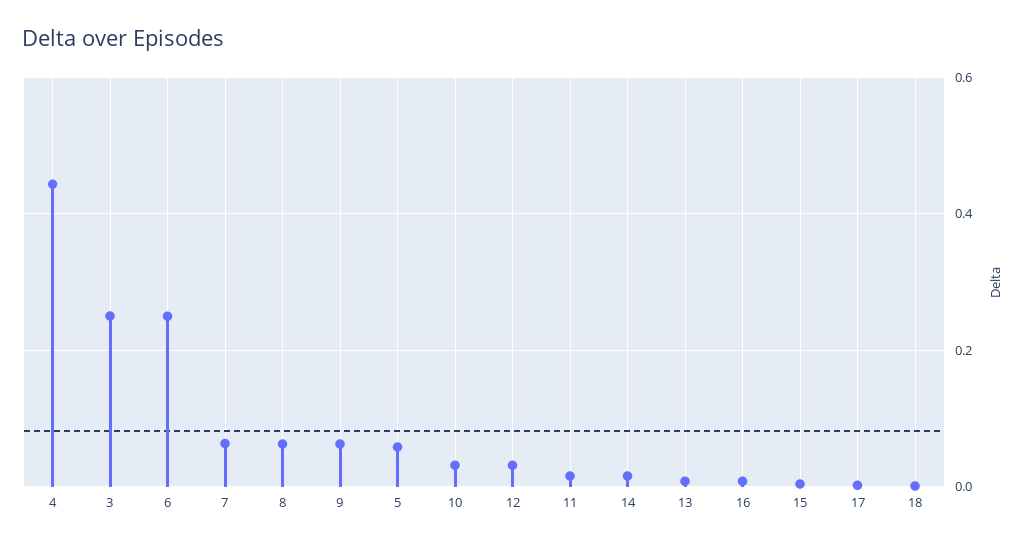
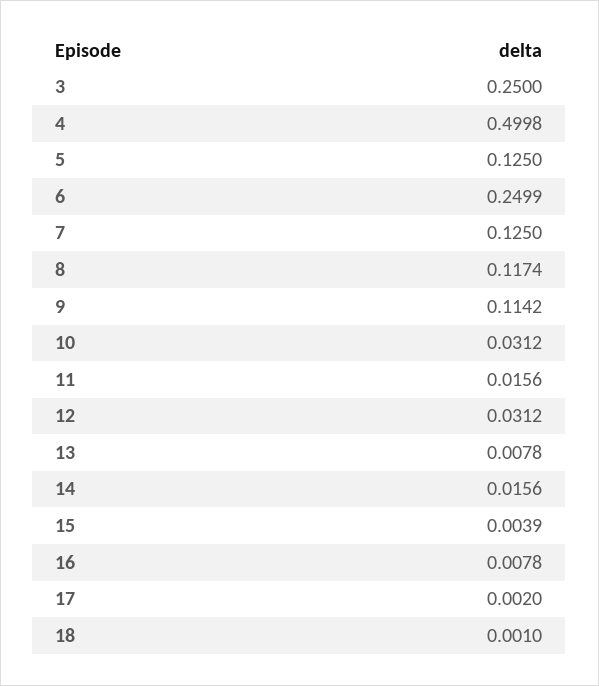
  {
-   "4": 0.44,
+   "4": 0.4998,
    "3": 0.25,
    "6": 0.2499,
-   "7": 0.06,
+   "7": 0.125,
-   "8": 0.06,
+   "8": 0.1174,
-   "9": 0.06,
+   "9": 0.1142,
-   "5": 0.06,
+   "5": 0.125,
    "10": 0.0312,
    "12": 0.0312,
    "11": 0.0156,
    "14": 0.0156,
    "13": 0.0078,
    "16": 0.0078,
    "15": 0.0039,
    "17": 0.002,
    "18": 0.001
  }

